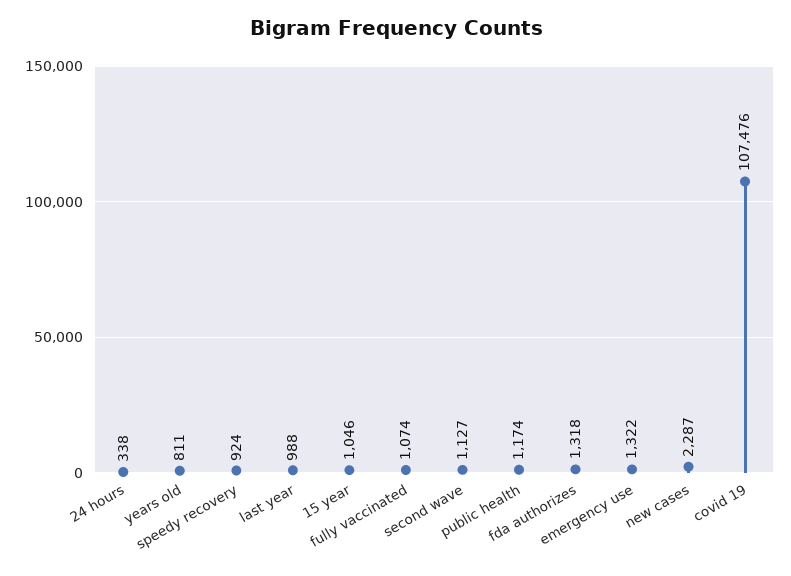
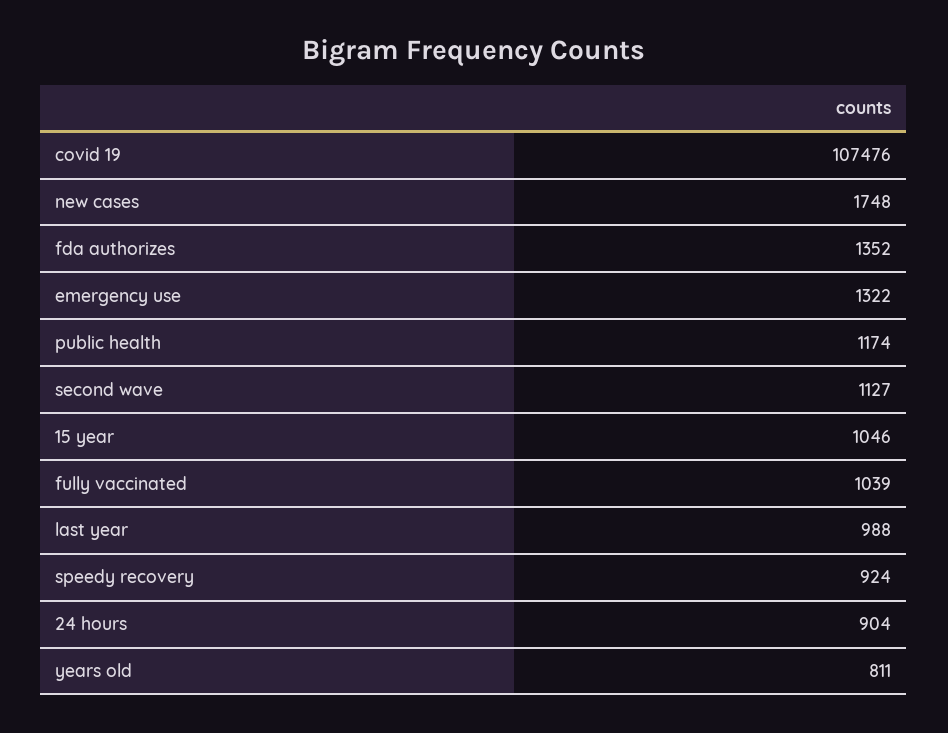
  {
-   "24 hours": 338,
+   "24 hours": 904,
    "years old": 811,
    "speedy recovery": 924,
    "last year": 988,
    "15 year": 1046,
-   "fully vaccinated": 1074,
+   "fully vaccinated": 1039,
    "second wave": 1127,
    "public health": 1174,
-   "fda authorizes": 1318,
+   "fda authorizes": 1352,
    "emergency use": 1322,
-   "new cases": 2287,
+   "new cases": 1748,
    "covid 19": 107476
  }

